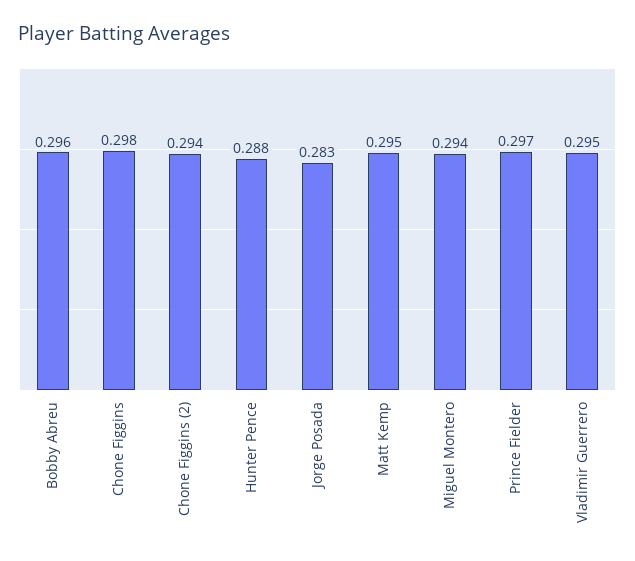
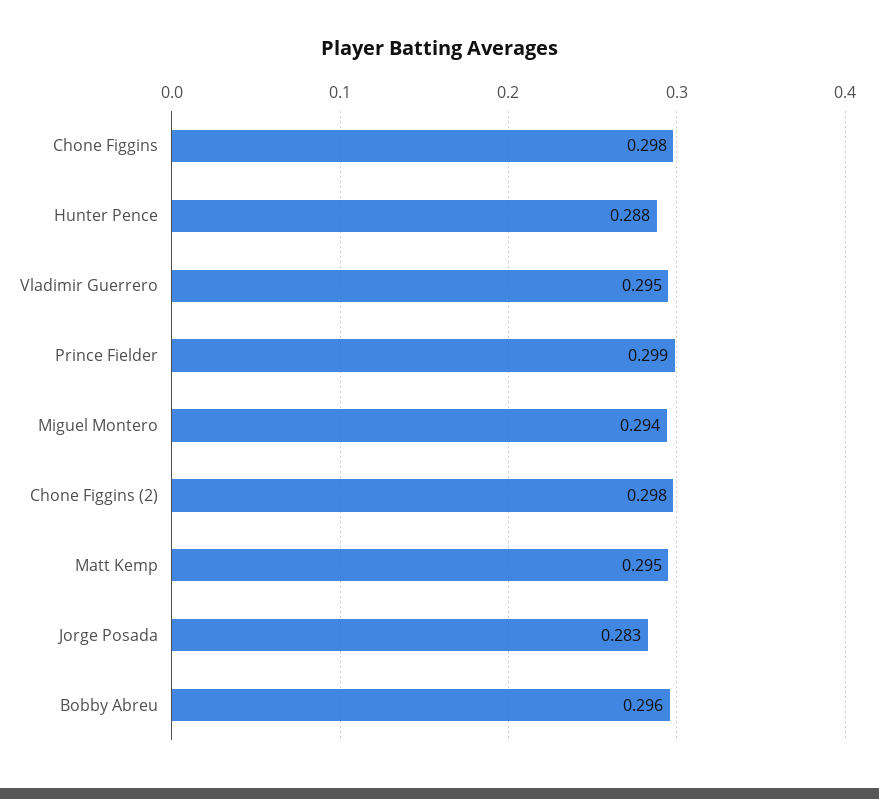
  {
    "Bobby Abreu": 0.296,
    "Chone Figgins": 0.298,
-   "Chone Figgins (2)": 0.294,
+   "Chone Figgins (2)": 0.298,
    "Hunter Pence": 0.288,
    "Jorge Posada": 0.283,
    "Matt Kemp": 0.295,
    "Miguel Montero": 0.294,
-   "Prince Fielder": 0.297,
+   "Prince Fielder": 0.299,
    "Vladimir Guerrero": 0.295
  }

